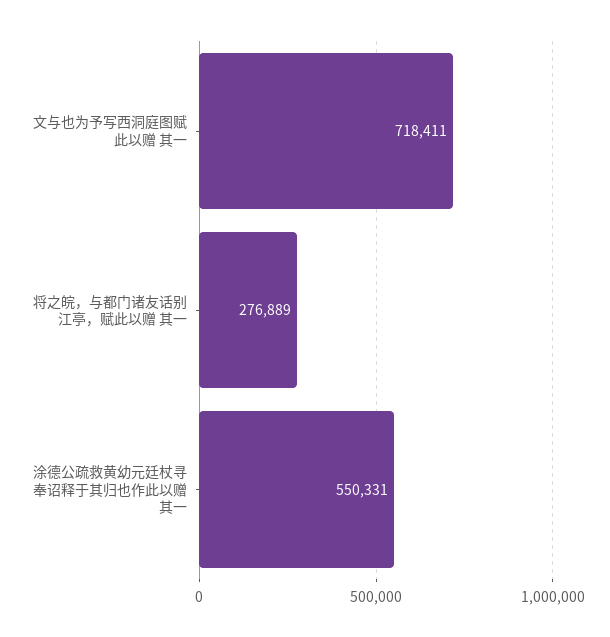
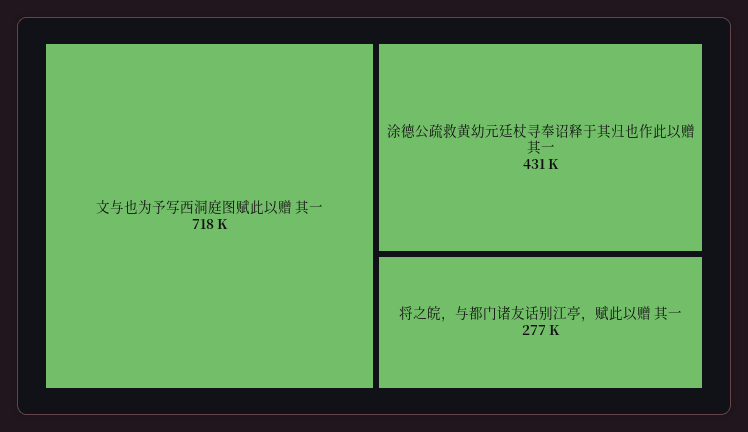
  {
    "文与也为予写西洞庭图赋此以赠 其一": 718411,
    "将之皖，与都门诸友话别江亭，赋此以赠 其一": 276889,
-   "涂德公疏救黄幼元廷杖寻奉诏释于其归也作此以赠 其一": 550331
+   "涂德公疏救黄幼元廷杖寻奉诏释于其归也作此以赠 其一": 431000
  }

